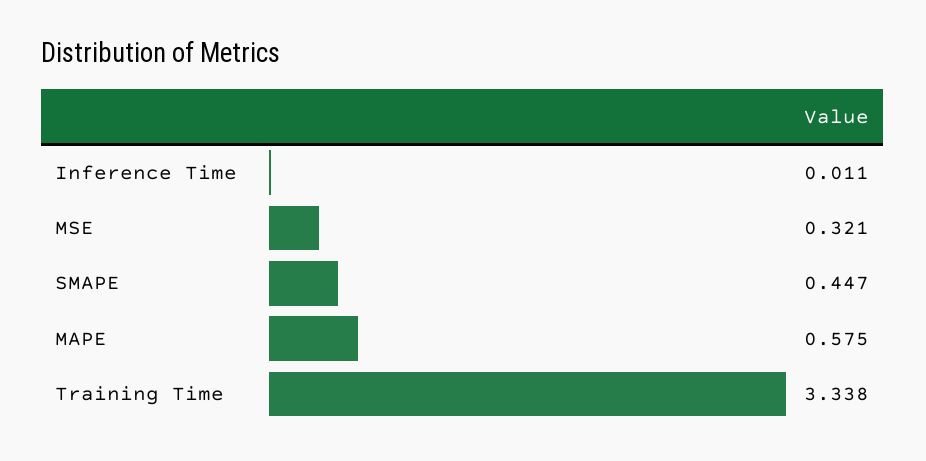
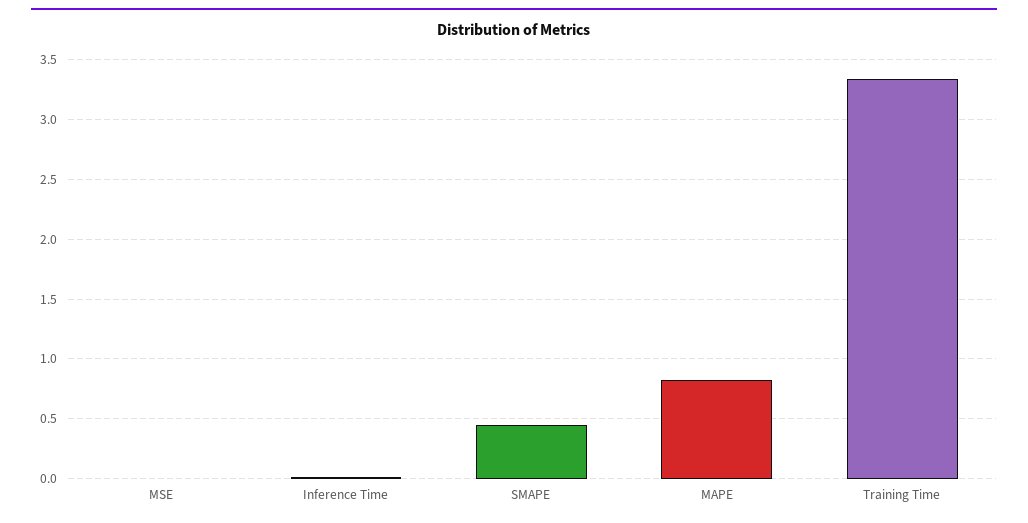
  {
    "Inference Time": 0.011,
-   "MSE": 0.321,
+   "MSE": 0,
    "SMAPE": 0.447,
-   "MAPE": 0.575,
+   "MAPE": 0.8,
    "Training Time": 3.338
  }

